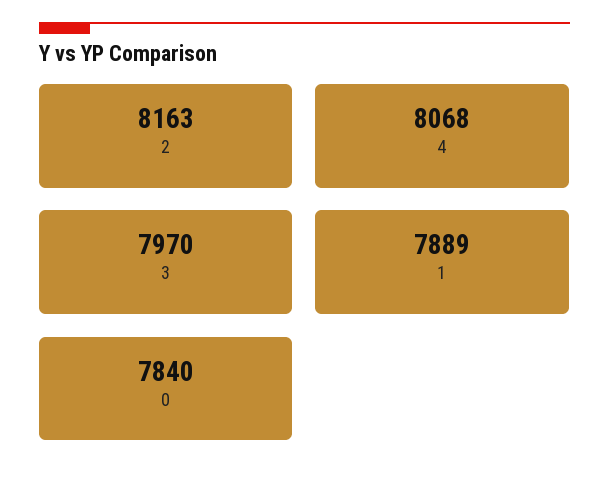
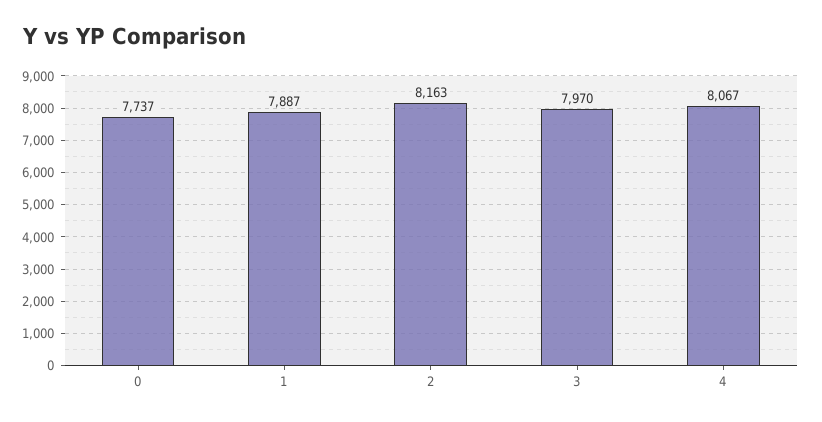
  {
    "2": 8163,
-   "4": 8068,
+   "4": 8067,
    "3": 7970,
-   "1": 7889,
+   "1": 7887,
-   "0": 7840
+   "0": 7737
  }

